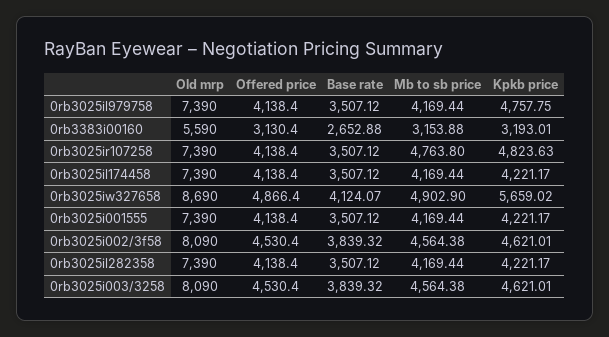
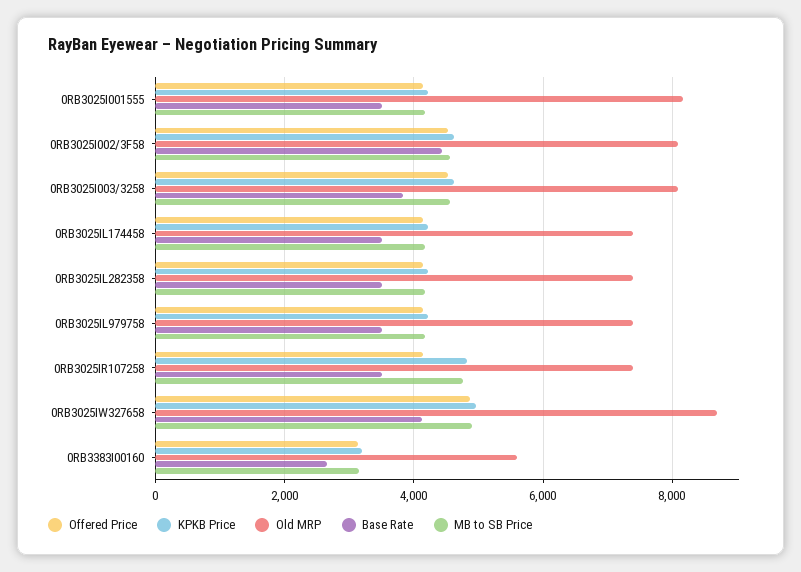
  {
    "Old mrp": {
      "0rb3025il979758": 7390,
      "0rb3383i00160": 5590,
      "0rb3025ir107258": 7390,
      "0rb3025il174458": 7390,
      "0rb3025iw327658": 8690,
-     "0rb3025i001555": 7390,
+     "0rb3025i001555": 8200,
      "0rb3025i002/3f58": 8090,
      "0rb3025il282358": 7390,
      "0rb3025i003/3258": 8090
    },
    "Offered price": {
      "0rb3025il979758": 4138.4,
      "0rb3383i00160": 3130.4,
      "0rb3025ir107258": 4138.4,
      "0rb3025il174458": 4138.4,
      "0rb3025iw327658": 4866.4,
      "0rb3025i001555": 4138.4,
      "0rb3025i002/3f58": 4530.4,
      "0rb3025il282358": 4138.4,
      "0rb3025i003/3258": 4530.4
    },
    "Base rate": {
      "0rb3025il979758": 3507.12,
      "0rb3383i00160": 2652.88,
      "0rb3025ir107258": 3507.12,
      "0rb3025il174458": 3507.12,
      "0rb3025iw327658": 4124.07,
      "0rb3025i001555": 3507.12,
-     "0rb3025i002/3f58": 3839.32,
+     "0rb3025i002/3f58": 4400,
      "0rb3025il282358": 3507.12,
      "0rb3025i003/3258": 3839.32
    },
    "Mb to sb price": {
      "0rb3025il979758": 4169.44,
      "0rb3383i00160": 3153.88,
      "0rb3025ir107258": 4763.8,
      "0rb3025il174458": 4169.44,
      "0rb3025iw327658": 4902.9,
      "0rb3025i001555": 4169.44,
      "0rb3025i002/3f58": 4564.38,
      "0rb3025il282358": 4169.44,
      "0rb3025i003/3258": 4564.38
    },
    "Kpkb price": {
-     "0rb3025il979758": 4757.75,
+     "0rb3025il979758": 4200,
      "0rb3383i00160": 3193.01,
      "0rb3025ir107258": 4823.63,
      "0rb3025il174458": 4221.17,
-     "0rb3025iw327658": 5659.02,
+     "0rb3025iw327658": 5000,
      "0rb3025i001555": 4221.17,
      "0rb3025i002/3f58": 4621.01,
      "0rb3025il282358": 4221.17,
      "0rb3025i003/3258": 4621.01
    }
  }

